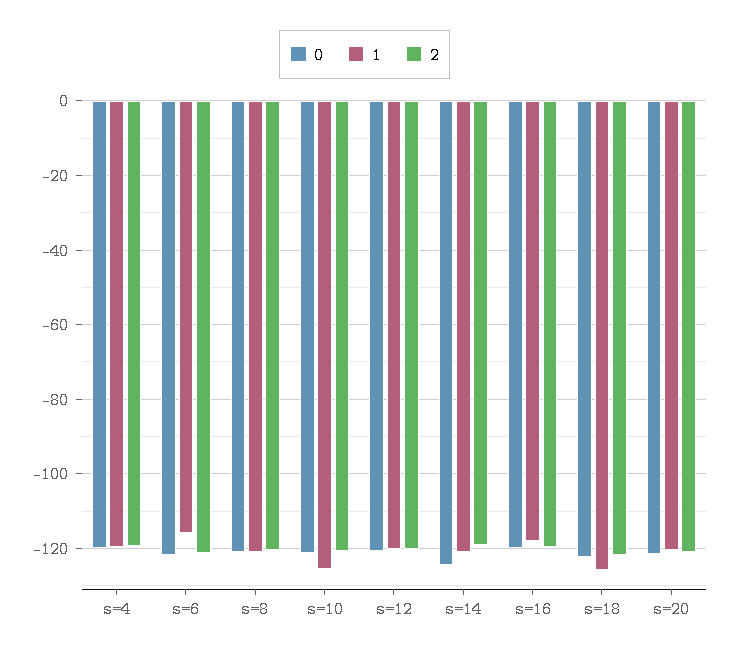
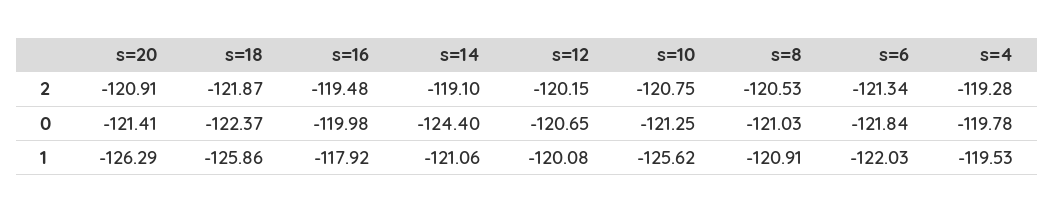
  {
    "0": {
      "s=4": -119.78,
      "s=6": -121.84,
      "s=8": -121.03,
      "s=10": -121.25,
      "s=12": -120.65,
      "s=14": -124.4,
      "s=16": -119.98,
      "s=18": -122.37,
      "s=20": -121.41
    },
    "1": {
      "s=4": -119.53,
-     "s=6": -116,
+     "s=6": -122.03,
      "s=8": -120.91,
      "s=10": -125.62,
      "s=12": -120.08,
      "s=14": -121.06,
      "s=16": -117.92,
      "s=18": -125.86,
-     "s=20": -120
+     "s=20": -126.29
    },
    "2": {
      "s=4": -119.28,
      "s=6": -121.34,
      "s=8": -120.53,
      "s=10": -120.75,
      "s=12": -120.15,
      "s=14": -119.1,
      "s=16": -119.48,
      "s=18": -121.87,
      "s=20": -120.91
    }
  }

